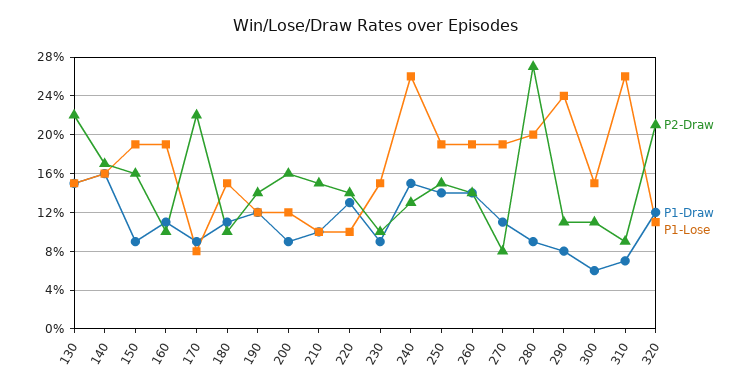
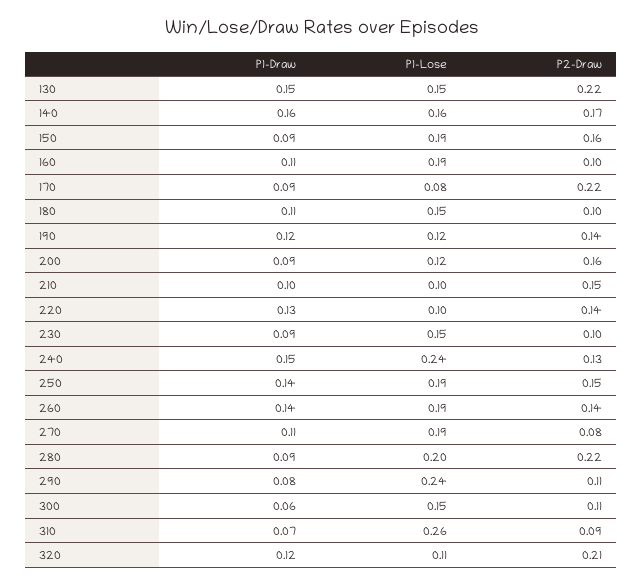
  {
    "P2-Draw": {
      "130": 0.22,
      "140": 0.17,
      "150": 0.16,
      "160": 0.1,
      "170": 0.22,
      "180": 0.1,
      "190": 0.14,
      "200": 0.16,
      "210": 0.15,
      "220": 0.14,
      "230": 0.1,
      "240": 0.13,
      "250": 0.15,
      "260": 0.14,
      "270": 0.08,
-     "280": 0.27,
+     "280": 0.22,
      "290": 0.11,
      "300": 0.11,
      "310": 0.09,
      "320": 0.21
    },
    "P1-Draw": {
      "130": 0.15,
      "140": 0.16,
      "150": 0.09,
      "160": 0.11,
      "170": 0.09,
      "180": 0.11,
      "190": 0.12,
      "200": 0.09,
      "210": 0.1,
      "220": 0.13,
      "230": 0.09,
      "240": 0.15,
      "250": 0.14,
      "260": 0.14,
      "270": 0.11,
      "280": 0.09,
      "290": 0.08,
      "300": 0.06,
      "310": 0.07,
      "320": 0.12
    },
    "P1-Lose": {
      "130": 0.15,
      "140": 0.16,
      "150": 0.19,
      "160": 0.19,
      "170": 0.08,
      "180": 0.15,
      "190": 0.12,
      "200": 0.12,
      "210": 0.1,
      "220": 0.1,
      "230": 0.15,
-     "240": 0.26,
+     "240": 0.24,
      "250": 0.19,
      "260": 0.19,
      "270": 0.19,
      "280": 0.2,
      "290": 0.24,
      "300": 0.15,
      "310": 0.26,
      "320": 0.11
    }
  }

